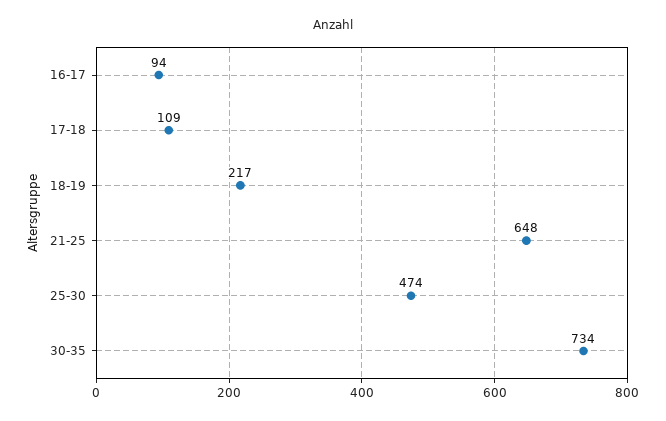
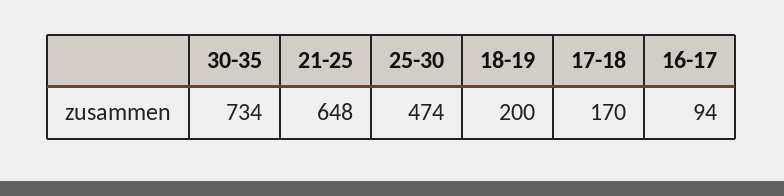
  {
    "16-17": 94,
-   "17-18": 109,
+   "17-18": 170,
-   "18-19": 217,
+   "18-19": 200,
    "21-25": 648,
    "25-30": 474,
    "30-35": 734
  }

